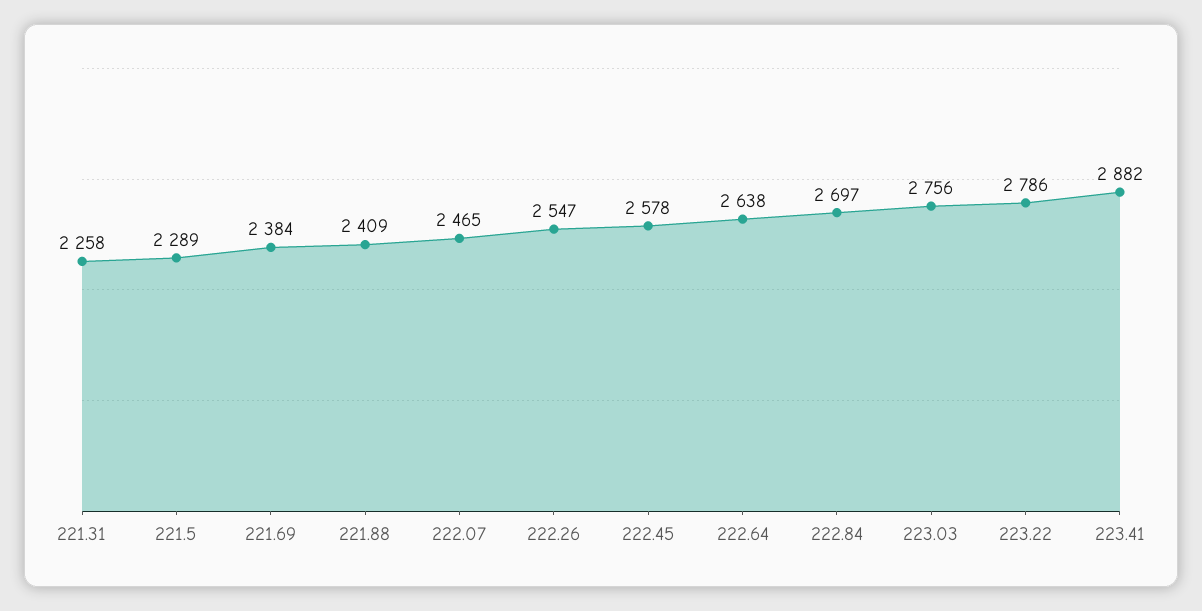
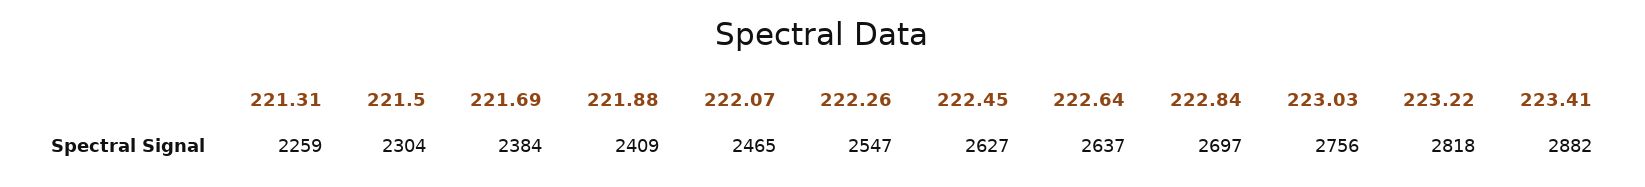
  {
-   "221.31": 2258,
+   "221.31": 2259,
-   "221.5": 2289,
+   "221.5": 2304,
    "221.69": 2384,
    "221.88": 2409,
    "222.07": 2465,
    "222.26": 2547,
-   "222.45": 2578,
+   "222.45": 2627,
-   "222.64": 2638,
+   "222.64": 2637,
    "222.84": 2697,
    "223.03": 2756,
-   "223.22": 2786,
+   "223.22": 2818,
    "223.41": 2882
  }

